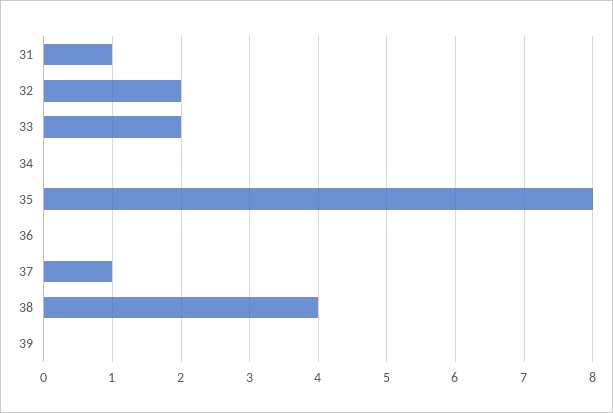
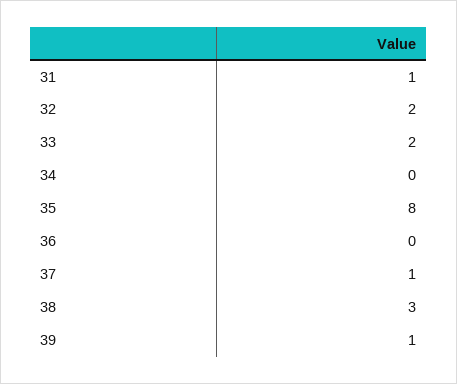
  {
    "31": 1,
    "32": 2,
    "33": 2,
    "34": 0,
    "35": 8,
    "36": 0,
    "37": 1,
-   "38": 4,
+   "38": 3,
-   "39": 0
+   "39": 1
  }

